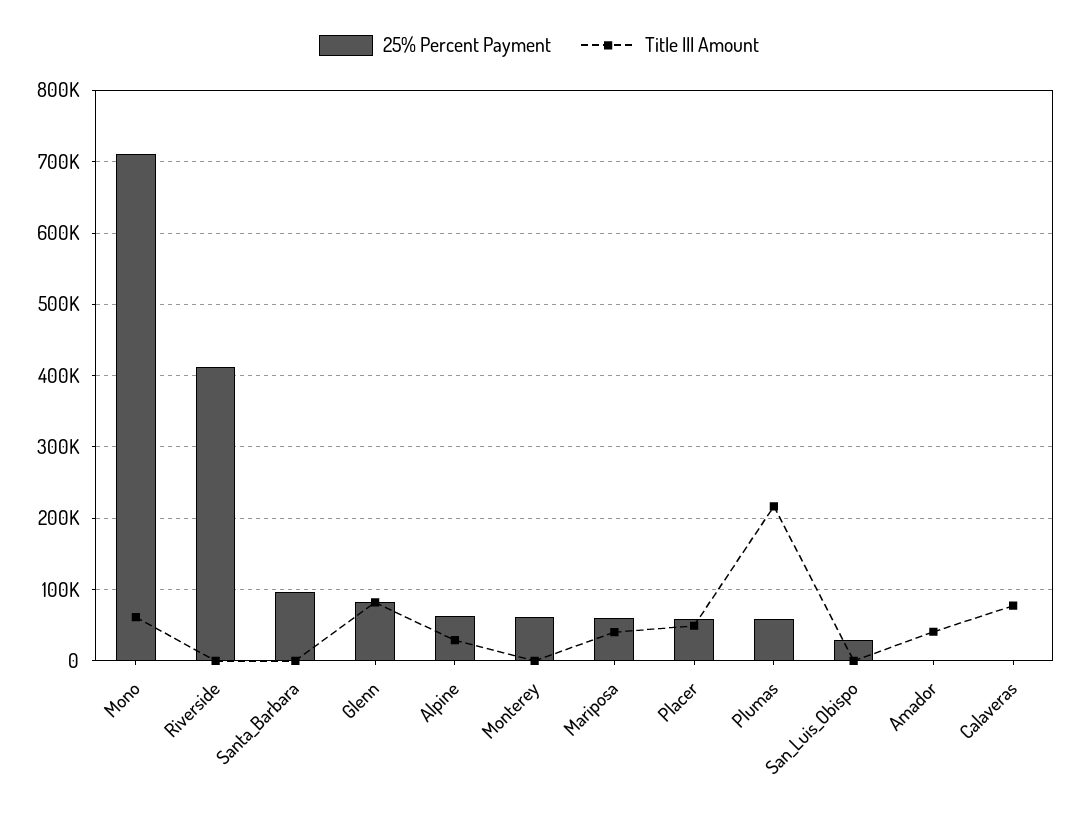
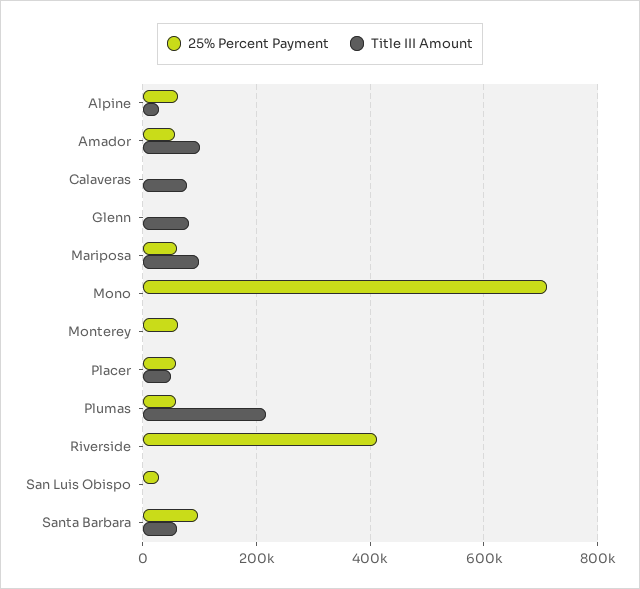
  {
    "25% Percent Payment": {
      "Mono": 710000,
      "Riverside": 410000,
      "Santa_Barbara": 100000,
-     "Glenn": 80000,
+     "Glenn": 0,
      "Alpine": 60000,
      "Monterey": 60000,
      "Mariposa": 60000,
      "Placer": 60000,
      "Plumas": 60000,
      "San_Luis_Obispo": 30000,
-     "Amador": 0,
+     "Amador": 60000,
      "Calaveras": 0
    },
    "Title III Amount": {
-     "Mono": 60000,
+     "Mono": 0,
      "Riverside": 0,
-     "Santa_Barbara": 0,
+     "Santa_Barbara": 60000,
      "Glenn": 80000,
      "Alpine": 30000,
      "Monterey": 0,
-     "Mariposa": 40000,
+     "Mariposa": 100000,
      "Placer": 50000,
      "Plumas": 220000,
      "San_Luis_Obispo": 0,
-     "Amador": 40000,
+     "Amador": 100000,
      "Calaveras": 80000
    }
  }

